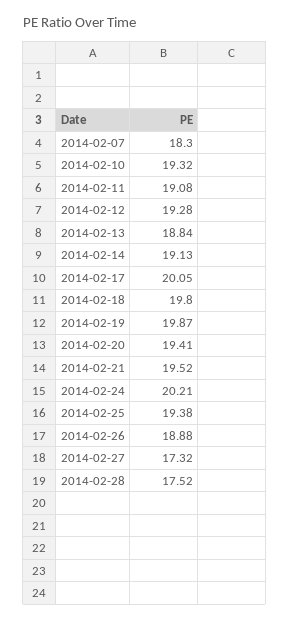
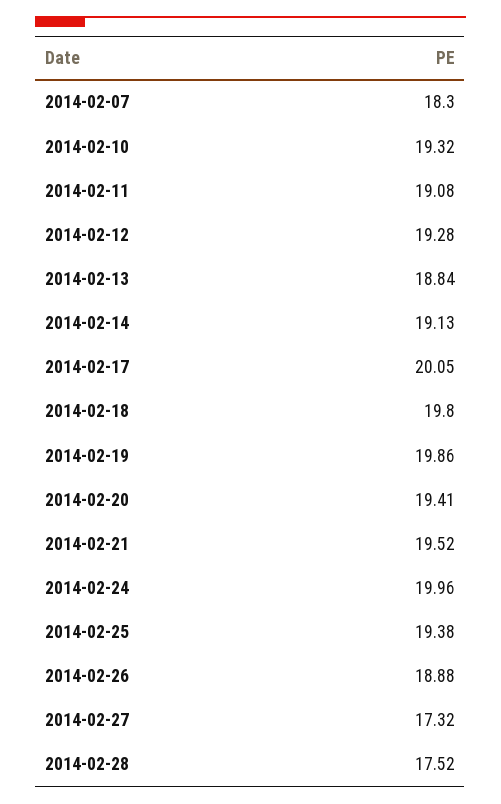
  {
    "2014-02-07": 18.3,
    "2014-02-10": 19.32,
    "2014-02-11": 19.08,
    "2014-02-12": 19.28,
    "2014-02-13": 18.84,
    "2014-02-14": 19.13,
    "2014-02-17": 20.05,
    "2014-02-18": 19.8,
-   "2014-02-19": 19.87,
+   "2014-02-19": 19.86,
    "2014-02-20": 19.41,
    "2014-02-21": 19.52,
-   "2014-02-24": 20.21,
+   "2014-02-24": 19.96,
    "2014-02-25": 19.38,
    "2014-02-26": 18.88,
    "2014-02-27": 17.32,
    "2014-02-28": 17.52
  }

